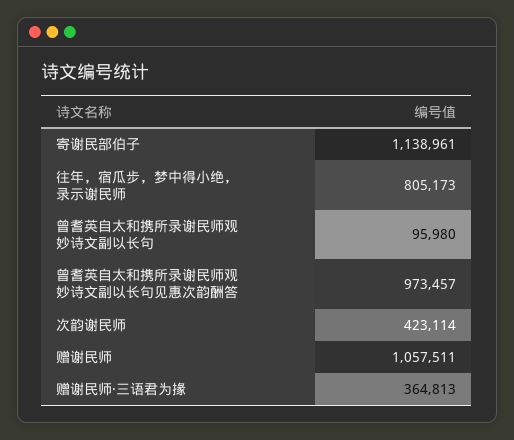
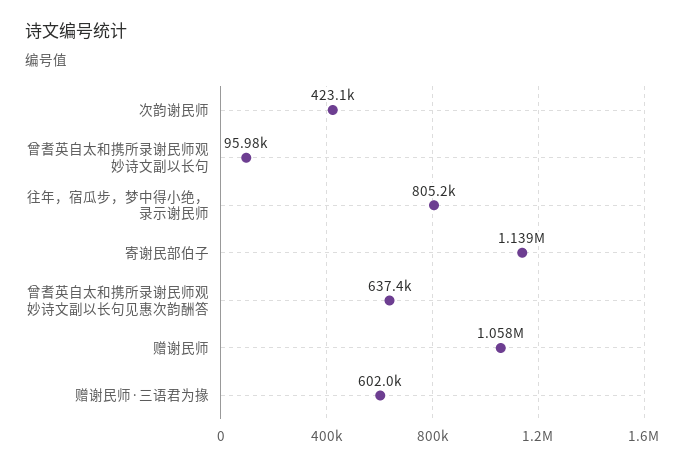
  {
    "寄谢民部伯子": 1138961,
    "往年，宿瓜步，梦中得小绝，录示谢民师": 805173,
    "曾耆英自太和携所录谢民师观妙诗文副以长句": 95980,
-   "曾耆英自太和携所录谢民师观妙诗文副以长句见惠次韵酬答": 973457,
+   "曾耆英自太和携所录谢民师观妙诗文副以长句见惠次韵酬答": 637400,
    "次韵谢民师": 423114,
    "赠谢民师": 1057511,
-   "赠谢民师·三语君为掾": 364813
+   "赠谢民师·三语君为掾": 602000
  }

